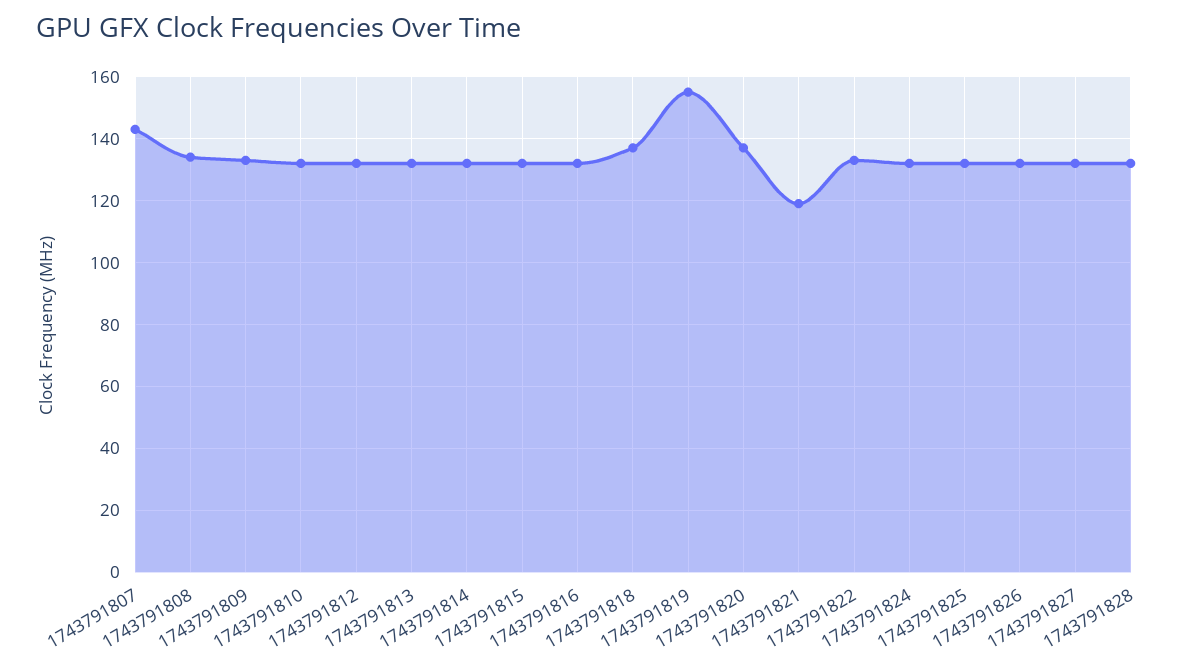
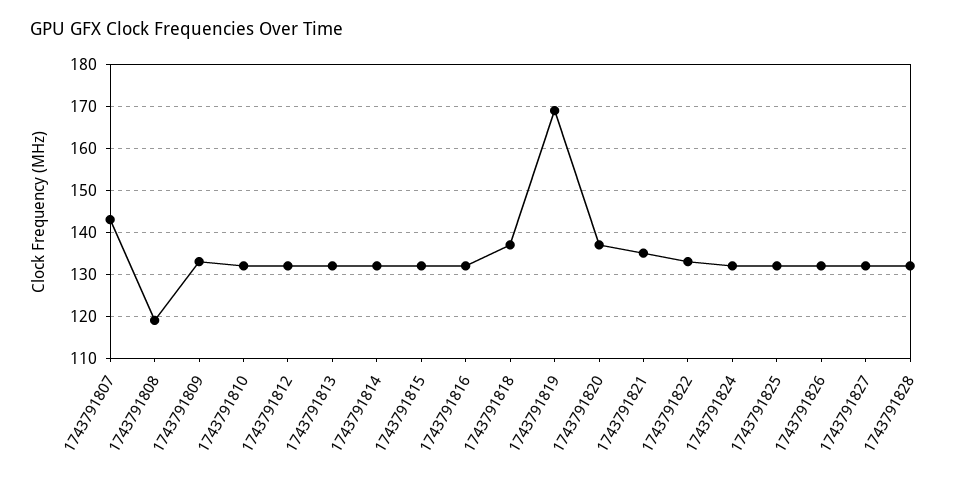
  {
    "1743791807": 145,
-   "1743791808": 135,
+   "1743791808": 120,
    "1743791809": 135,
    "1743791810": 130,
    "1743791812": 130,
    "1743791813": 130,
    "1743791814": 130,
    "1743791815": 130,
    "1743791816": 130,
    "1743791818": 135,
-   "1743791819": 155,
+   "1743791819": 170,
    "1743791820": 135,
-   "1743791821": 120,
+   "1743791821": 135,
    "1743791822": 135,
    "1743791824": 130,
    "1743791825": 130,
    "1743791826": 130,
    "1743791827": 130,
    "1743791828": 130
  }

